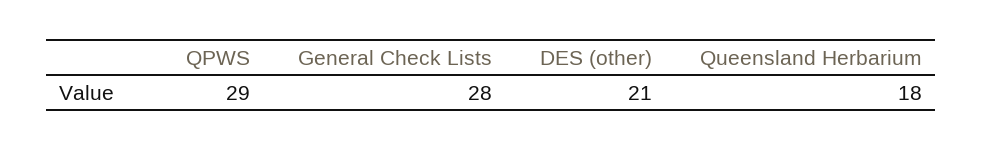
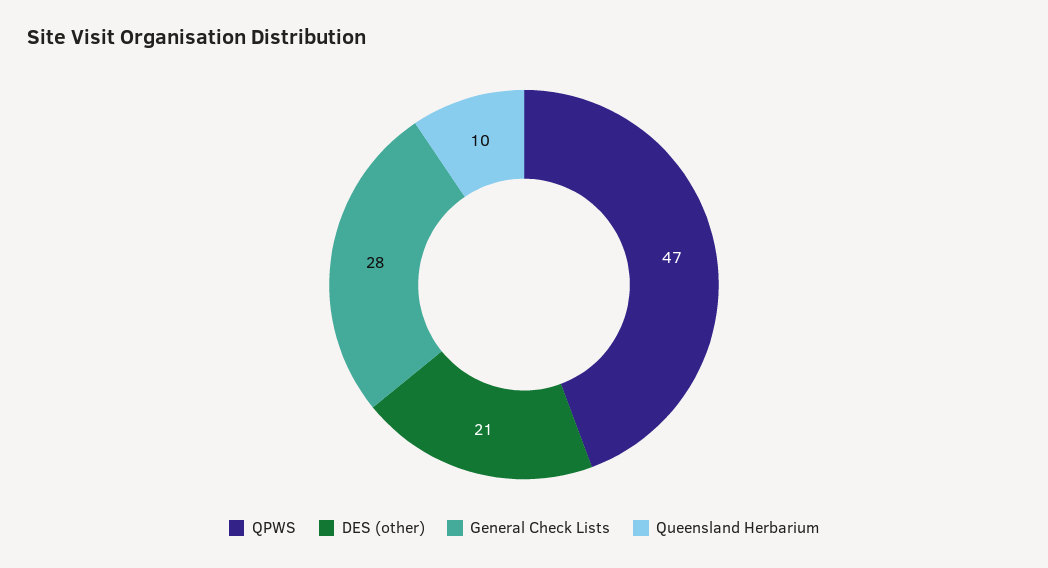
  {
-   "QPWS": 29,
+   "QPWS": 47,
    "General Check Lists": 28,
    "DES (other)": 21,
-   "Queensland Herbarium": 18
+   "Queensland Herbarium": 10
  }

